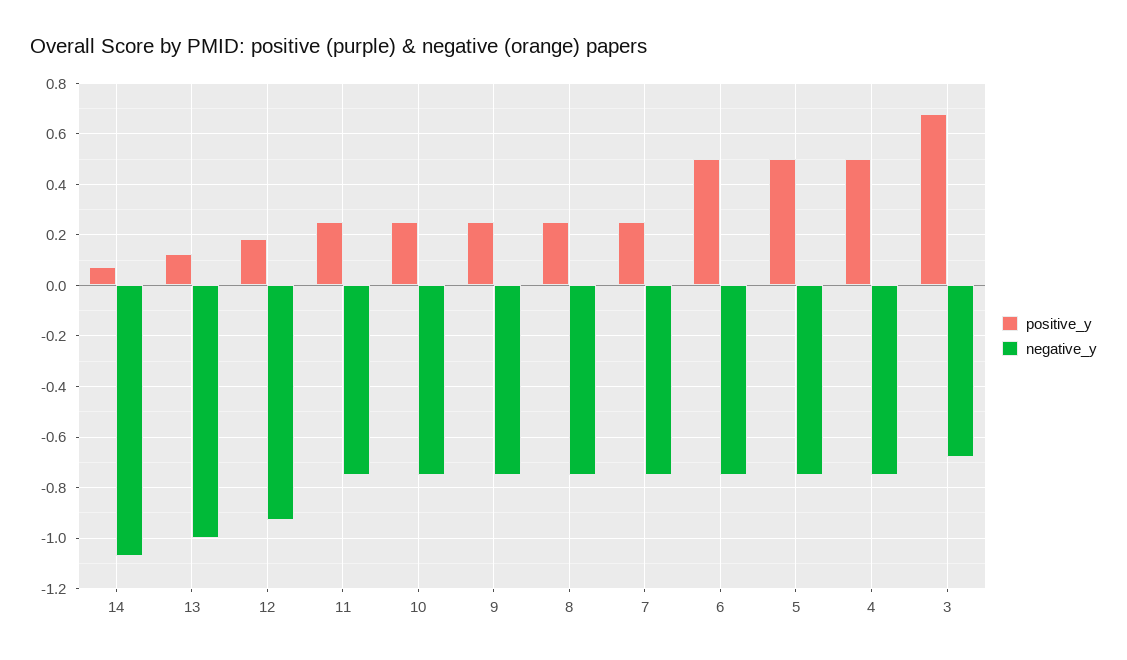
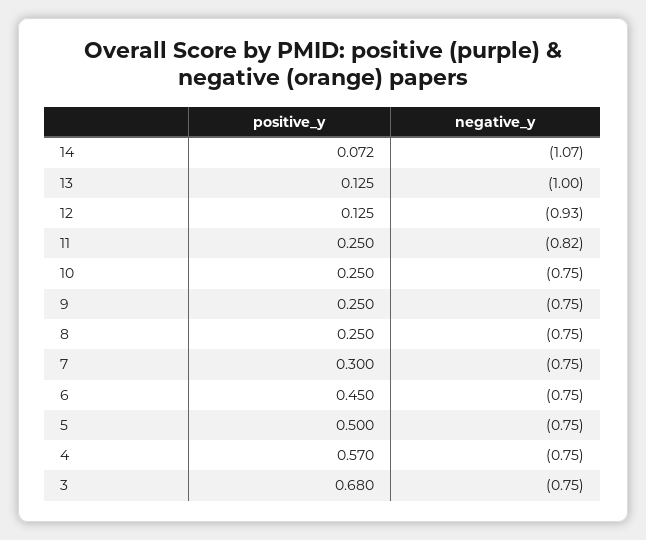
  {
    "positive_y": {
      "14": 0.072,
      "13": 0.125,
-     "12": 0.175,
+     "12": 0.125,
      "11": 0.25,
      "10": 0.25,
      "9": 0.25,
      "8": 0.25,
-     "7": 0.25,
+     "7": 0.3,
-     "6": 0.5,
+     "6": 0.45,
      "5": 0.5,
-     "4": 0.5,
+     "4": 0.57,
      "3": 0.68
    },
    "negative_y": {
      "14": -1.07,
      "13": -1,
      "12": -0.93,
-     "11": -0.75,
+     "11": -0.82,
      "10": -0.75,
      "9": -0.75,
      "8": -0.75,
      "7": -0.75,
      "6": -0.75,
      "5": -0.75,
      "4": -0.75,
-     "3": -0.675
+     "3": -0.75
    }
  }

